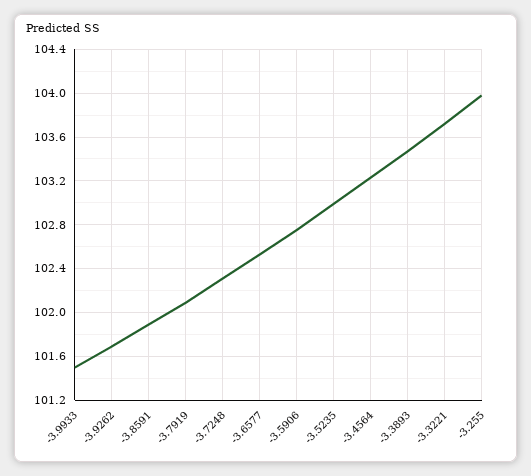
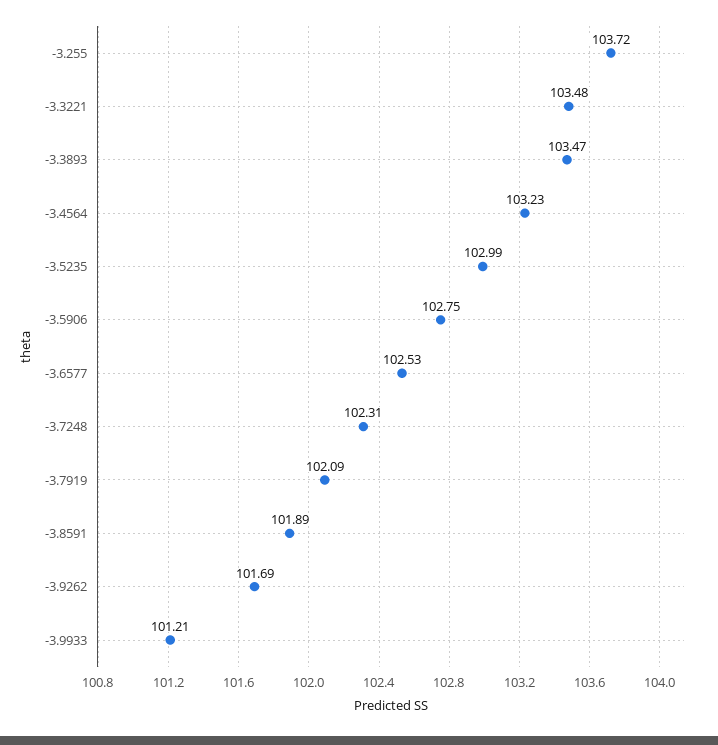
  {
-   "-3.9933": 101.5,
+   "-3.9933": 101.21,
    "-3.9262": 101.69,
    "-3.8591": 101.89,
    "-3.7919": 102.09,
    "-3.7248": 102.31,
    "-3.6577": 102.53,
    "-3.5906": 102.75,
    "-3.5235": 102.99,
    "-3.4564": 103.23,
    "-3.3893": 103.47,
-   "-3.3221": 103.7,
+   "-3.3221": 103.48,
-   "-3.255": 104
+   "-3.255": 103.72
  }

